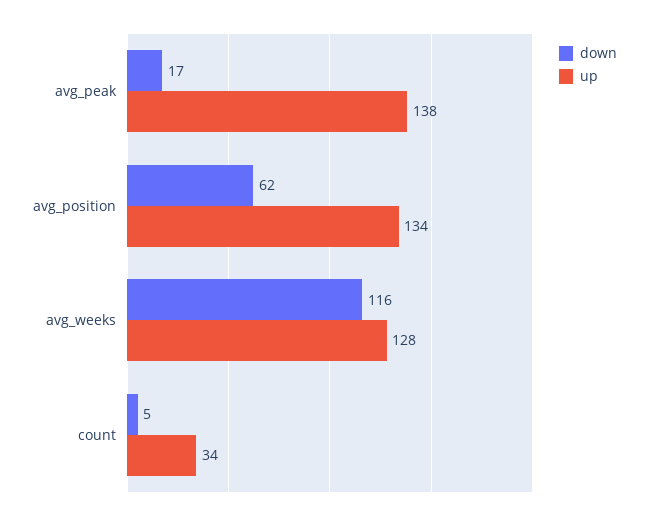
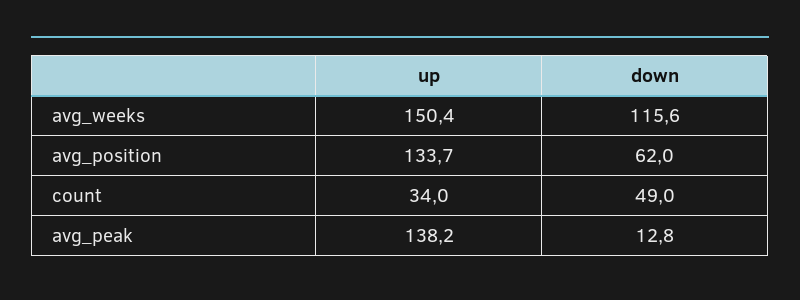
  {
    "down": {
-     "avg_peak": 17,
+     "avg_peak": 12.8,
      "avg_position": 62,
      "avg_weeks": 115.6,
-     "count": 5
+     "count": 49
    },
    "up": {
      "avg_peak": 138.2,
      "avg_position": 133.7,
-     "avg_weeks": 128,
+     "avg_weeks": 150.4,
      "count": 34
    }
  }

